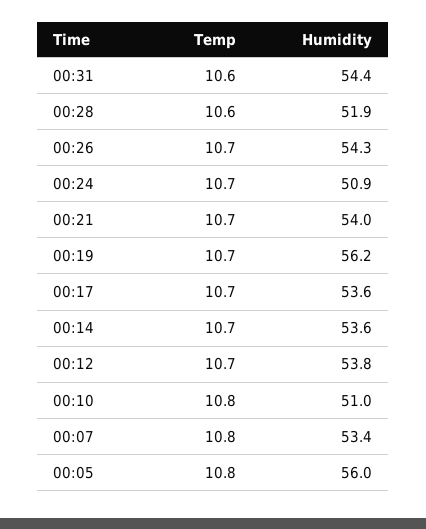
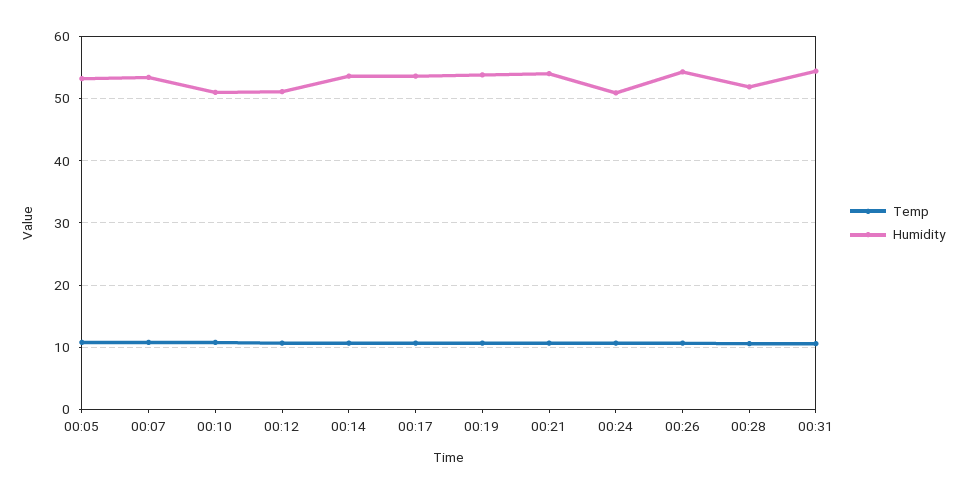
  {
    "Temp": {
      "00:31": 10.6,
      "00:28": 10.6,
      "00:26": 10.7,
      "00:24": 10.7,
      "00:21": 10.7,
      "00:19": 10.7,
      "00:17": 10.7,
      "00:14": 10.7,
      "00:12": 10.7,
      "00:10": 10.8,
      "00:07": 10.8,
      "00:05": 10.8
    },
    "Humidity": {
      "00:31": 54.4,
      "00:28": 51.9,
      "00:26": 54.3,
      "00:24": 50.9,
      "00:21": 54,
-     "00:19": 56.2,
+     "00:19": 54,
      "00:17": 53.6,
      "00:14": 53.6,
-     "00:12": 53.8,
+     "00:12": 51,
      "00:10": 51,
      "00:07": 53.4,
-     "00:05": 56
+     "00:05": 53
    }
  }

